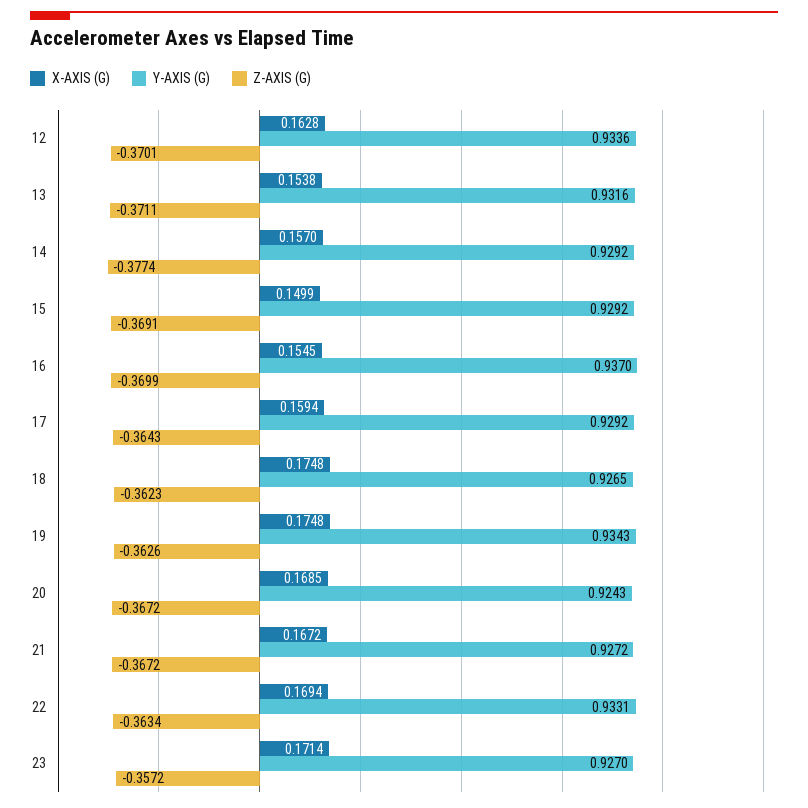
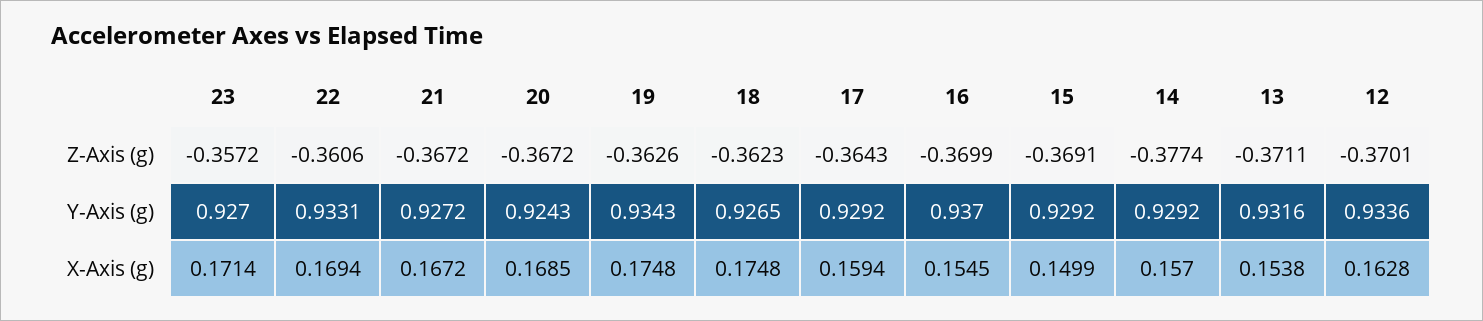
  {
    "X-AXIS (G)": {
      "12": 0.1628,
      "13": 0.1538,
      "14": 0.157,
      "15": 0.1499,
      "16": 0.1545,
      "17": 0.1594,
      "18": 0.1748,
      "19": 0.1748,
      "20": 0.1685,
      "21": 0.1672,
      "22": 0.1694,
      "23": 0.1714
    },
    "Y-AXIS (G)": {
      "12": 0.9336,
      "13": 0.9316,
      "14": 0.9292,
      "15": 0.9292,
      "16": 0.937,
      "17": 0.9292,
      "18": 0.9265,
      "19": 0.9343,
      "20": 0.9243,
      "21": 0.9272,
      "22": 0.9331,
      "23": 0.927
    },
    "Z-AXIS (G)": {
      "12": -0.3701,
      "13": -0.3711,
      "14": -0.3774,
      "15": -0.3691,
      "16": -0.3699,
      "17": -0.3643,
      "18": -0.3623,
      "19": -0.3626,
      "20": -0.3672,
      "21": -0.3672,
-     "22": -0.3634,
+     "22": -0.3606,
      "23": -0.3572
    }
  }

